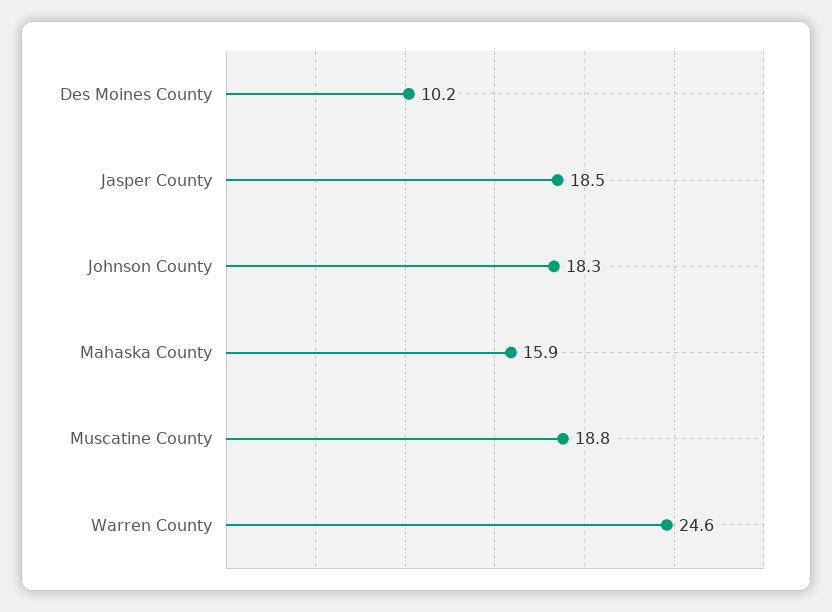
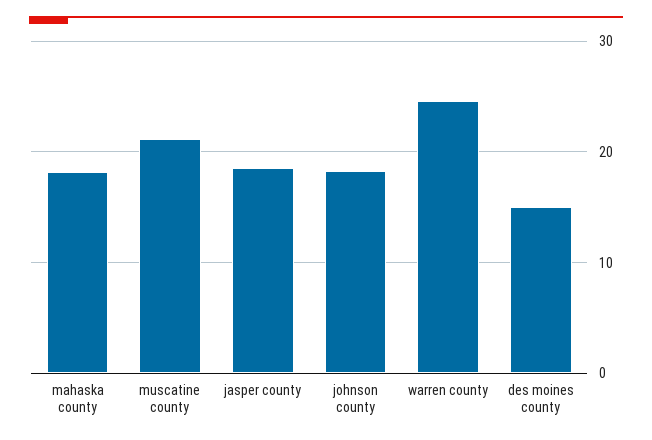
  {
-   "Des Moines County": 10.2,
+   "Des Moines County": 15,
    "Jasper County": 18.5,
    "Johnson County": 18.3,
-   "Mahaska County": 15.9,
+   "Mahaska County": 18,
-   "Muscatine County": 18.8,
+   "Muscatine County": 21,
    "Warren County": 24.6
  }

